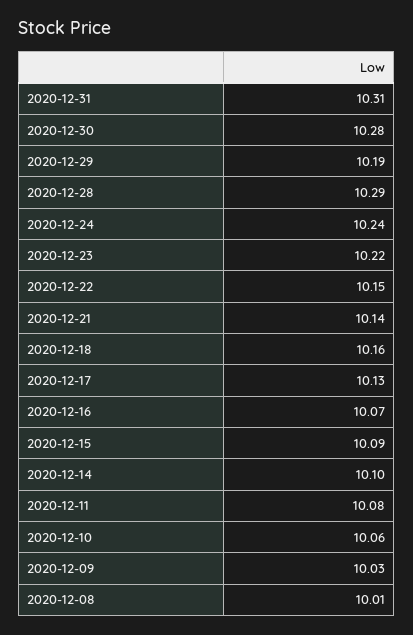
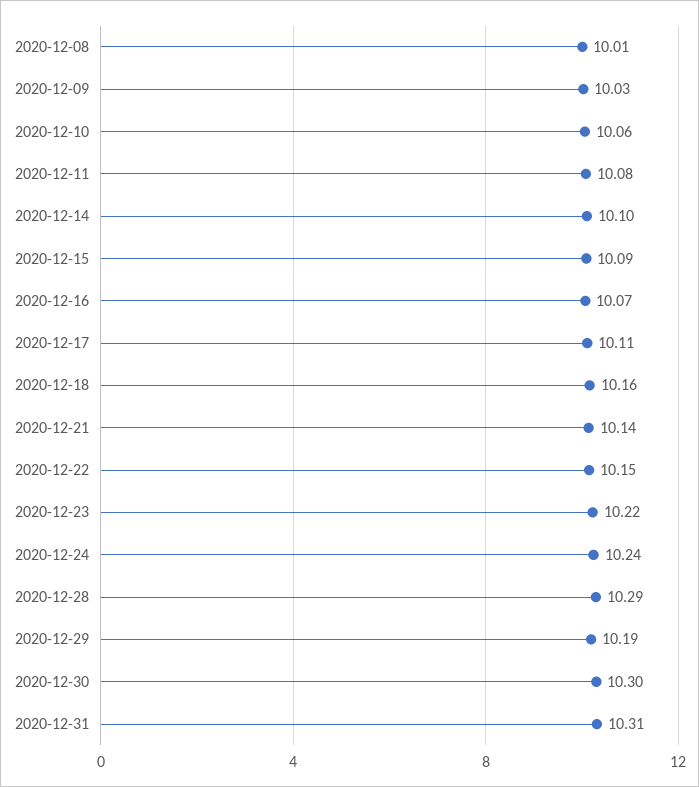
  {
    "2020-12-31": 10.31,
-   "2020-12-30": 10.28,
+   "2020-12-30": 10.3,
    "2020-12-29": 10.19,
    "2020-12-28": 10.29,
    "2020-12-24": 10.24,
    "2020-12-23": 10.22,
    "2020-12-22": 10.15,
    "2020-12-21": 10.14,
    "2020-12-18": 10.16,
-   "2020-12-17": 10.13,
+   "2020-12-17": 10.11,
    "2020-12-16": 10.07,
    "2020-12-15": 10.09,
    "2020-12-14": 10.1,
    "2020-12-11": 10.08,
    "2020-12-10": 10.06,
    "2020-12-09": 10.03,
    "2020-12-08": 10.01
  }

